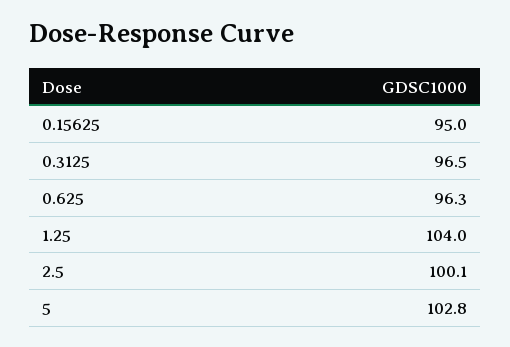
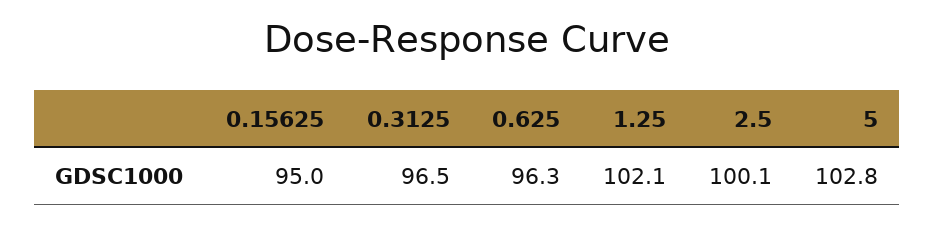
  {
    "0.15625": 95,
    "0.3125": 96.5,
    "0.625": 96.3,
-   "1.25": 104,
+   "1.25": 102.1,
    "2.5": 100.1,
    "5": 102.8
  }

